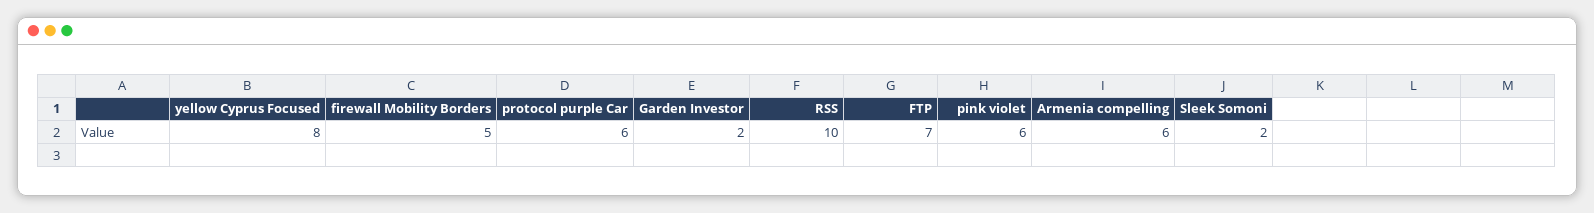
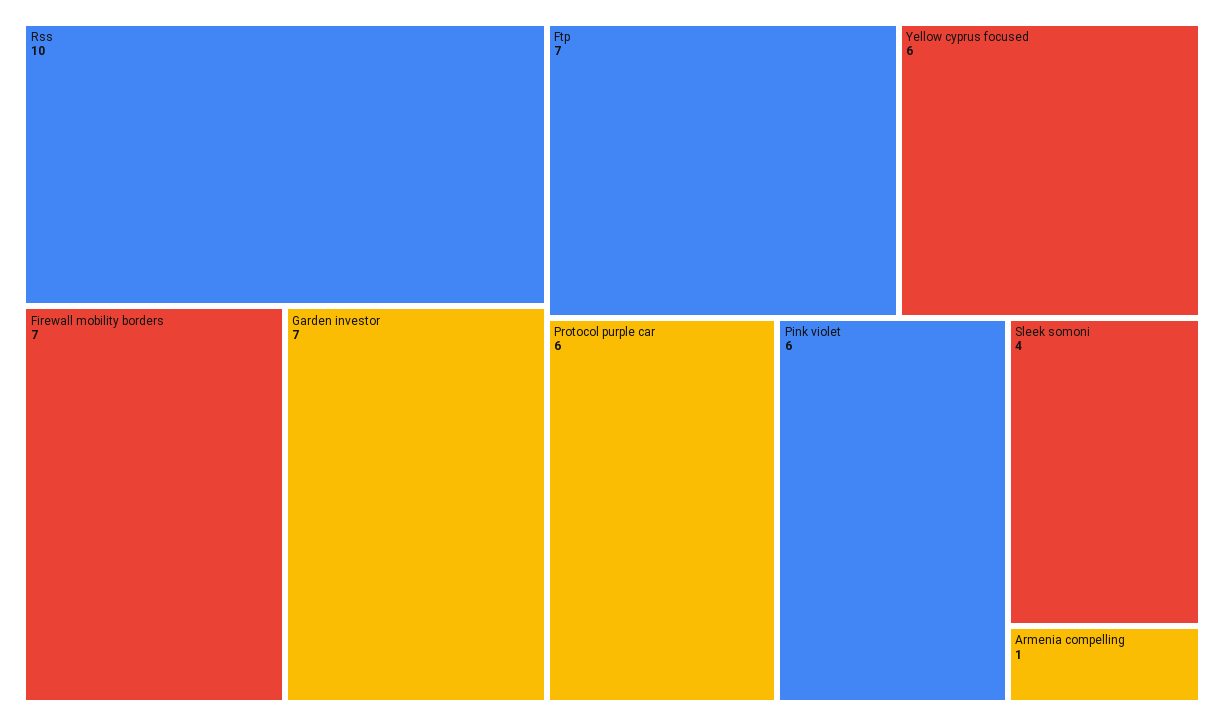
  {
-   "yellow Cyprus Focused": 8,
+   "yellow Cyprus Focused": 6,
-   "firewall Mobility Borders": 5,
+   "firewall Mobility Borders": 7,
    "protocol purple Car": 6,
-   "Garden Investor": 2,
+   "Garden Investor": 7,
    "RSS": 10,
    "FTP": 7,
    "pink violet": 6,
-   "Armenia compelling": 6,
+   "Armenia compelling": 1,
-   "Sleek Somoni": 2
+   "Sleek Somoni": 4
  }

